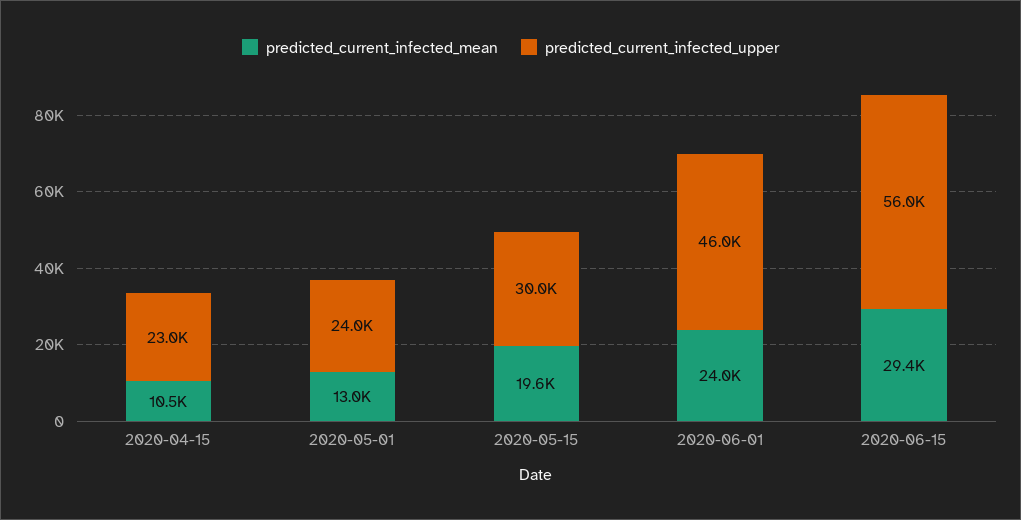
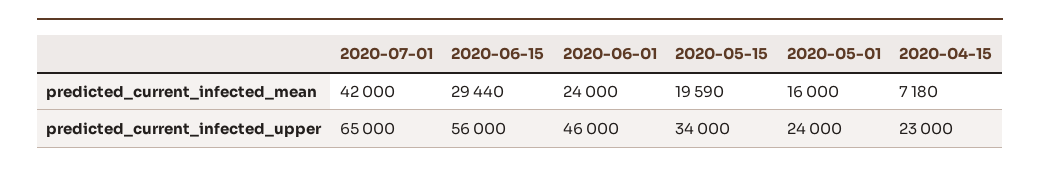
  {
    "predicted_current_infected_mean": {
-     "2020-04-15": 10500,
+     "2020-04-15": 7180,
-     "2020-05-01": 13000,
+     "2020-05-01": 16000,
      "2020-05-15": 19590,
      "2020-06-01": 24000,
-     "2020-06-15": 29440
+     "2020-06-15": 29440,
+     "2020-07-01": 42000
    },
    "predicted_current_infected_upper": {
      "2020-04-15": 23000,
      "2020-05-01": 24000,
-     "2020-05-15": 30000,
+     "2020-05-15": 34000,
      "2020-06-01": 46000,
-     "2020-06-15": 56000
+     "2020-06-15": 56000,
+     "2020-07-01": 65000
    }
  }

